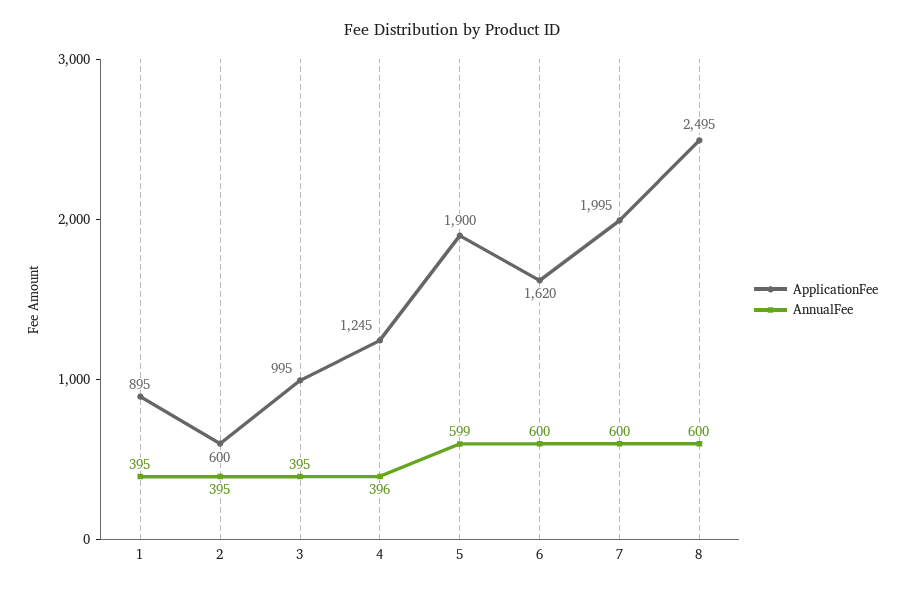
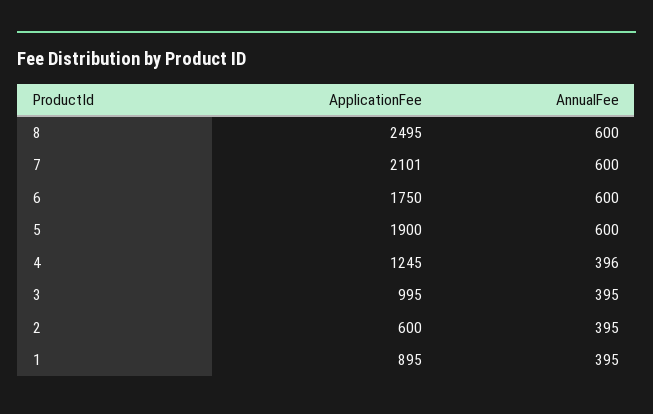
  {
    "ApplicationFee": {
      "1": 895,
      "2": 600,
      "3": 995,
      "4": 1245,
      "5": 1900,
-     "6": 1620,
+     "6": 1750,
-     "7": 1995,
+     "7": 2101,
      "8": 2495
    },
    "AnnualFee": {
      "1": 395,
      "2": 395,
      "3": 395,
      "4": 396,
-     "5": 599,
+     "5": 600,
      "6": 600,
      "7": 600,
      "8": 600
    }
  }

